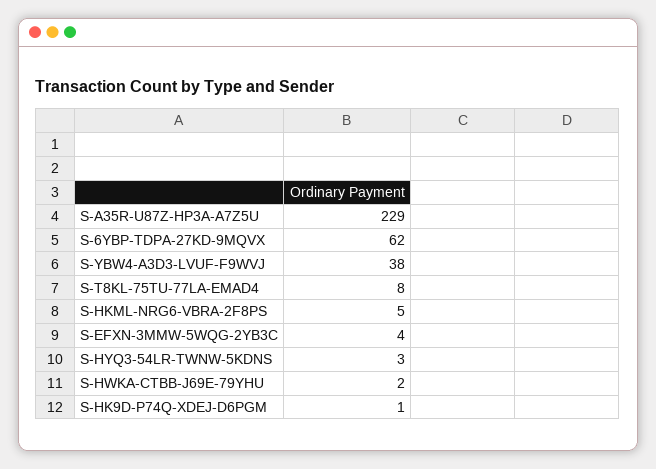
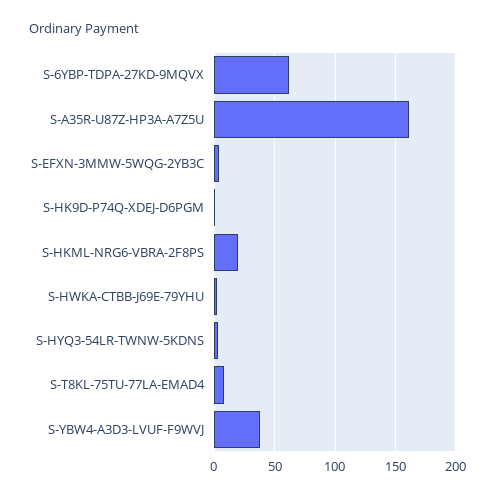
  {
-   "S-A35R-U87Z-HP3A-A7Z5U": 229,
+   "S-A35R-U87Z-HP3A-A7Z5U": 160,
    "S-6YBP-TDPA-27KD-9MQVX": 62,
    "S-YBW4-A3D3-LVUF-F9WVJ": 38,
    "S-T8KL-75TU-77LA-EMAD4": 8,
-   "S-HKML-NRG6-VBRA-2F8PS": 5,
+   "S-HKML-NRG6-VBRA-2F8PS": 20,
    "S-EFXN-3MMW-5WQG-2YB3C": 4,
    "S-HYQ3-54LR-TWNW-5KDNS": 3,
    "S-HWKA-CTBB-J69E-79YHU": 2,
    "S-HK9D-P74Q-XDEJ-D6PGM": 1
  }

